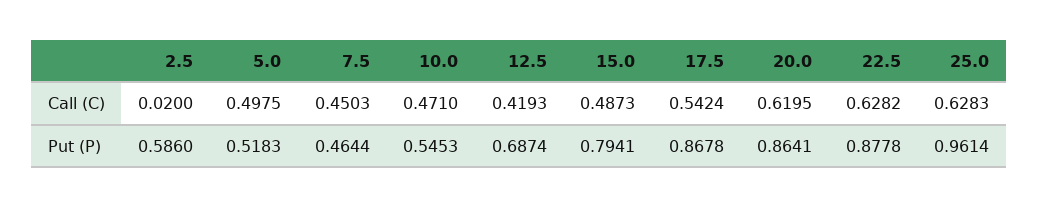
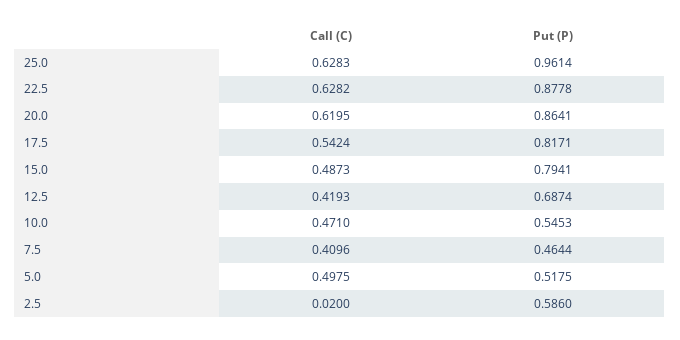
  {
    "2.5": {
      "Call (C)": 0.02,
      "Put (P)": 0.586
    },
    "5.0": {
      "Call (C)": 0.4975,
-     "Put (P)": 0.5183
+     "Put (P)": 0.5175
    },
    "7.5": {
-     "Call (C)": 0.4503,
+     "Call (C)": 0.4096,
      "Put (P)": 0.4644
    },
    "10.0": {
      "Call (C)": 0.471,
      "Put (P)": 0.5453
    },
    "12.5": {
      "Call (C)": 0.4193,
      "Put (P)": 0.6874
    },
    "15.0": {
      "Call (C)": 0.4873,
      "Put (P)": 0.7941
    },
    "17.5": {
      "Call (C)": 0.5424,
-     "Put (P)": 0.8678
+     "Put (P)": 0.8171
    },
    "20.0": {
      "Call (C)": 0.6195,
      "Put (P)": 0.8641
    },
    "22.5": {
      "Call (C)": 0.6282,
      "Put (P)": 0.8778
    },
    "25.0": {
      "Call (C)": 0.6283,
      "Put (P)": 0.9614
    }
  }

